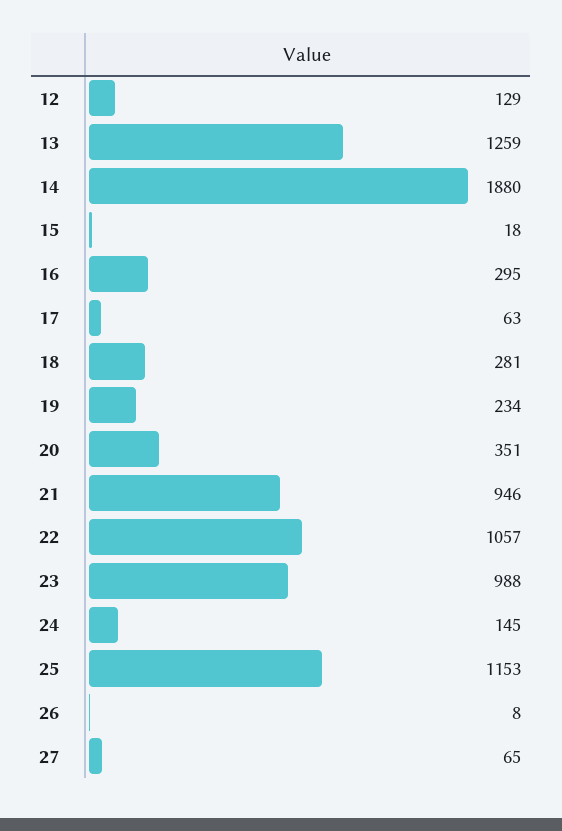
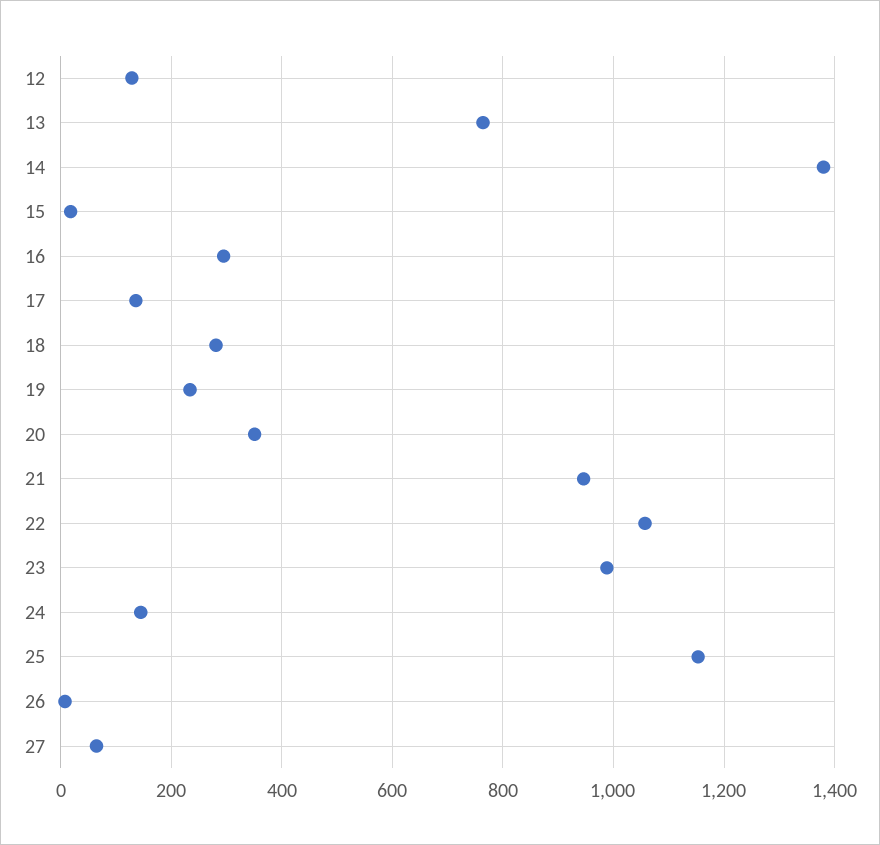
  {
    "12": 129,
-   "13": 1259,
+   "13": 760,
-   "14": 1880,
+   "14": 1380,
    "15": 18,
    "16": 295,
-   "17": 63,
+   "17": 140,
    "18": 281,
    "19": 234,
    "20": 351,
    "21": 946,
    "22": 1057,
    "23": 988,
    "24": 145,
    "25": 1153,
    "26": 8,
    "27": 65
  }

